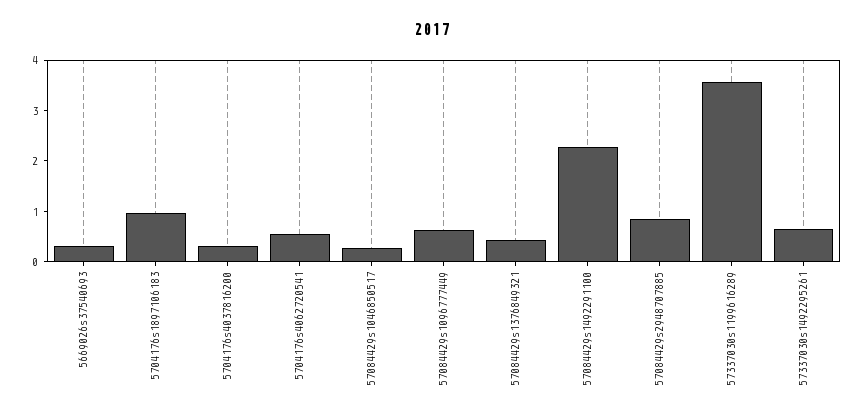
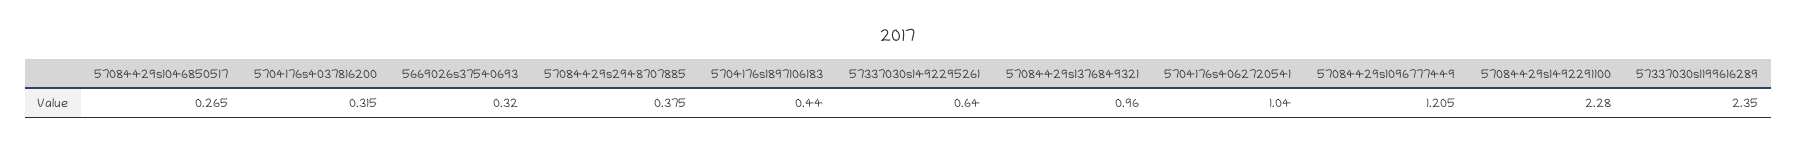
  {
    "5669026s37540693": 0.32,
-   "5704176s1897106183": 1,
+   "5704176s1897106183": 0.44,
    "5704176s4037816200": 0.315,
-   "5704176s4062720541": 0.6,
+   "5704176s4062720541": 1.04,
    "57084429s1046850517": 0.265,
-   "57084429s1096777449": 0.6,
+   "57084429s1096777449": 1.205,
-   "57084429s1376849321": 0.4,
+   "57084429s1376849321": 0.96,
    "57084429s1492291100": 2.28,
-   "57084429s2948707885": 0.8,
+   "57084429s2948707885": 0.375,
-   "57337030s1199616289": 3.6,
+   "57337030s1199616289": 2.35,
    "57337030s1492295261": 0.64
  }

